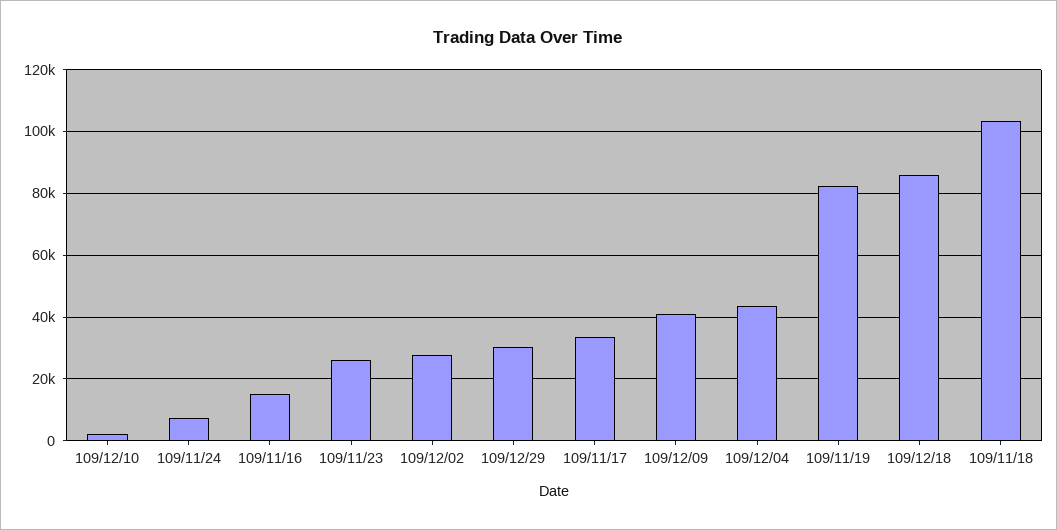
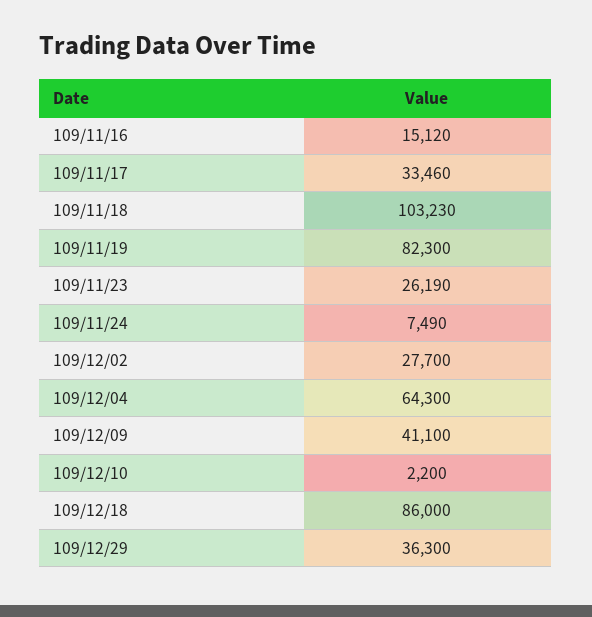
  {
    "109/12/10": 2200,
    "109/11/24": 7490,
    "109/11/16": 15120,
    "109/11/23": 26190,
    "109/12/02": 27700,
-   "109/12/29": 30000,
+   "109/12/29": 36300,
    "109/11/17": 33460,
    "109/12/09": 41100,
-   "109/12/04": 44000,
+   "109/12/04": 64300,
    "109/11/19": 82300,
    "109/12/18": 86000,
    "109/11/18": 103230
  }

